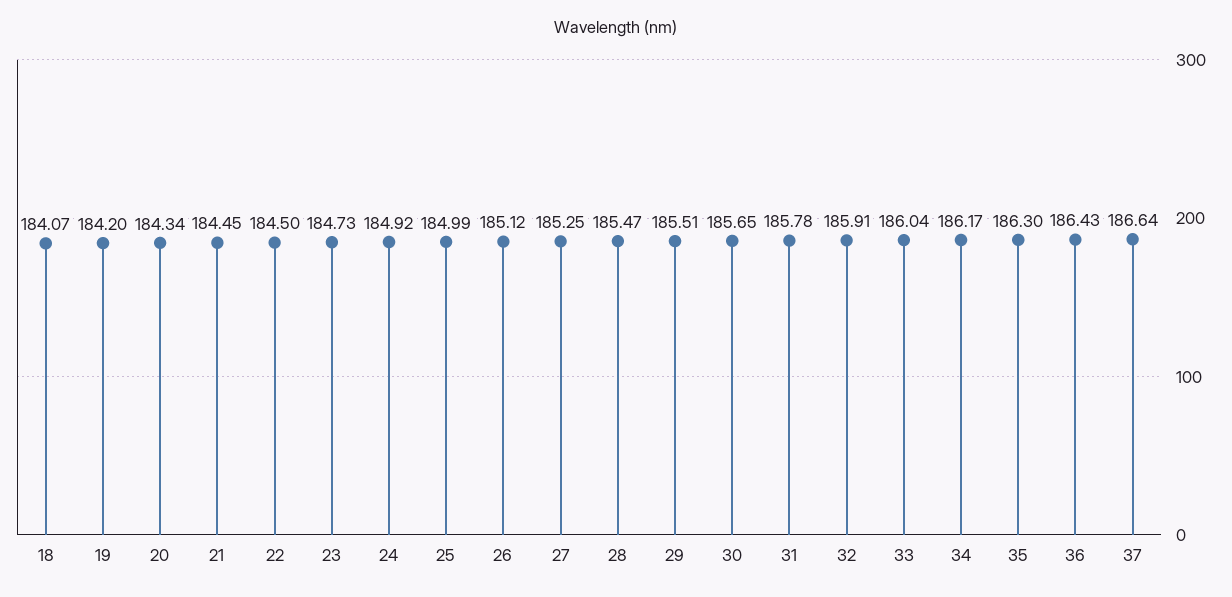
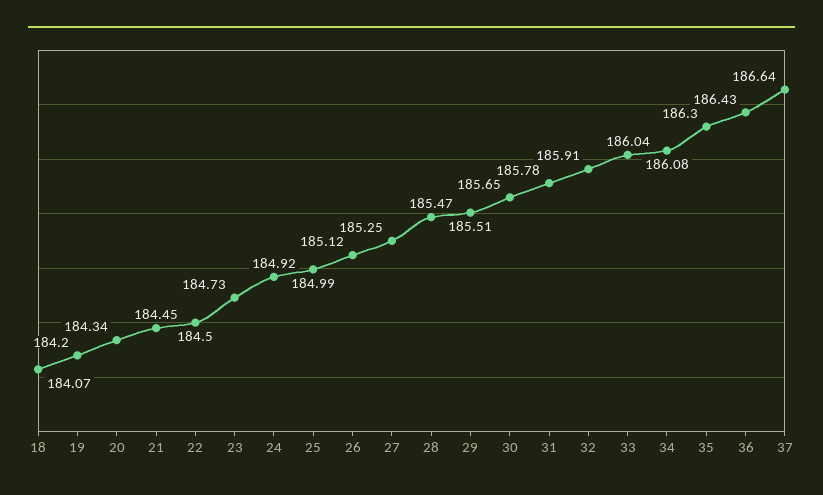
  {
    "18": 184.07,
    "19": 184.2,
    "20": 184.34,
    "21": 184.45,
    "22": 184.5,
    "23": 184.73,
    "24": 184.92,
    "25": 184.99,
    "26": 185.12,
    "27": 185.25,
    "28": 185.47,
    "29": 185.51,
    "30": 185.65,
    "31": 185.78,
    "32": 185.91,
    "33": 186.04,
-   "34": 186.17,
+   "34": 186.08,
    "35": 186.3,
    "36": 186.43,
    "37": 186.64
  }

